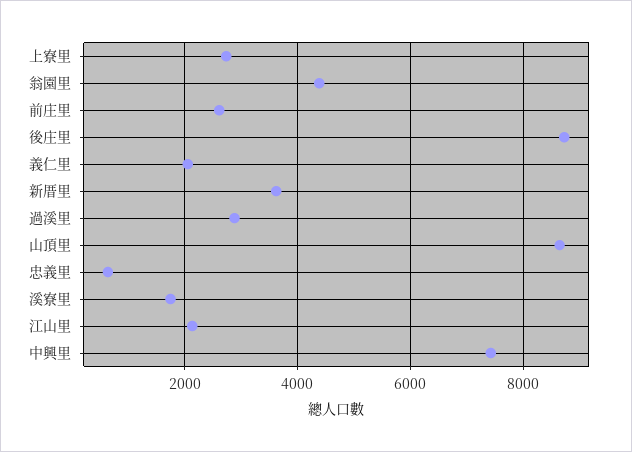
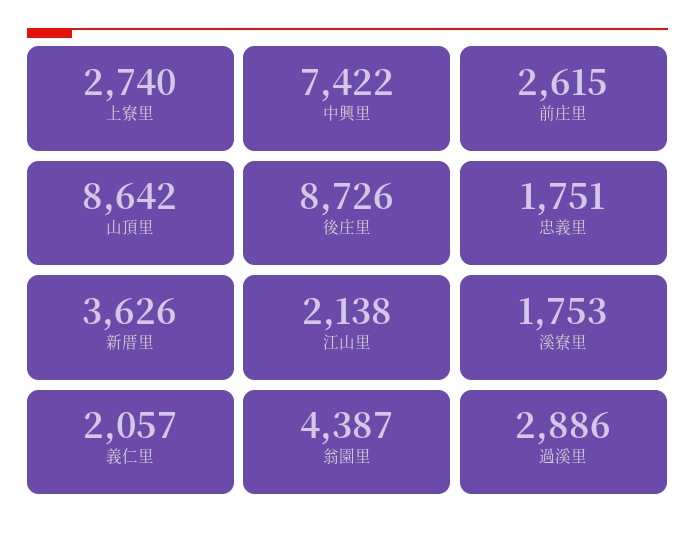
  {
    "上寮里": 2740,
    "翁園里": 4387,
    "前庄里": 2615,
    "後庄里": 8726,
    "義仁里": 2057,
    "新厝里": 3626,
    "過溪里": 2886,
    "山頂里": 8642,
-   "忠義里": 600,
+   "忠義里": 1751,
    "溪寮里": 1753,
    "江山里": 2138,
    "中興里": 7422
  }

